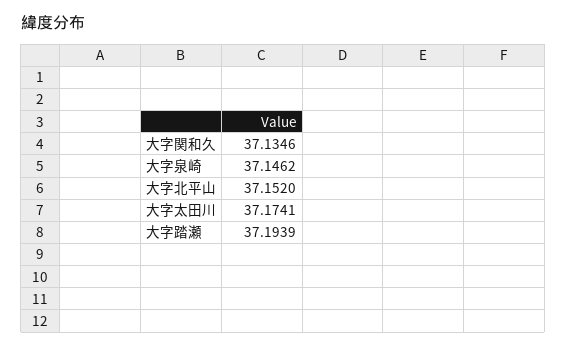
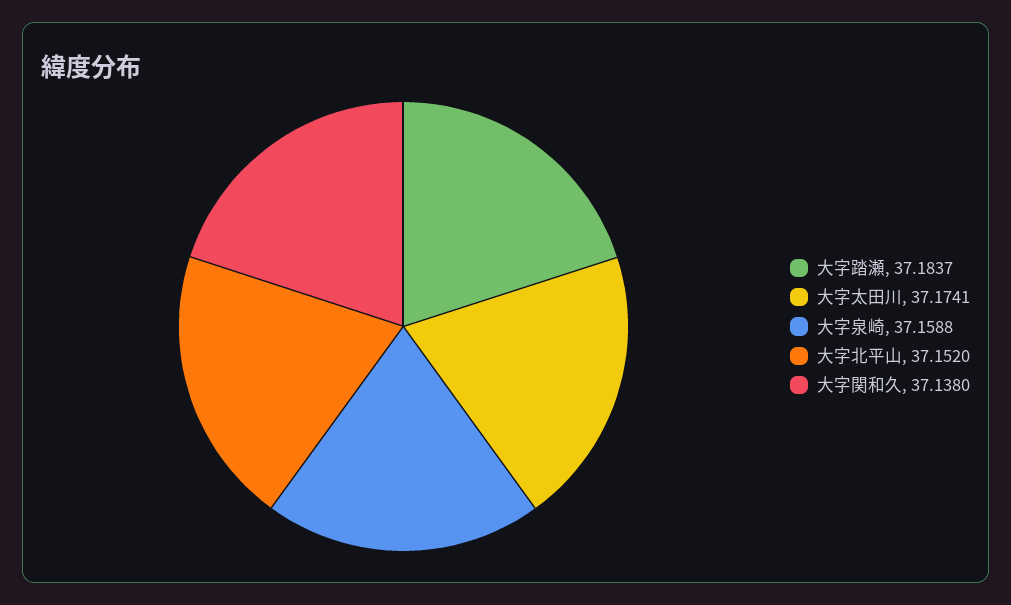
  {
-   "大字関和久": 37.1346,
+   "大字関和久": 37.138,
-   "大字泉崎": 37.1462,
+   "大字泉崎": 37.1588,
    "大字北平山": 37.152,
    "大字太田川": 37.1741,
-   "大字踏瀬": 37.1939
+   "大字踏瀬": 37.1837
  }

